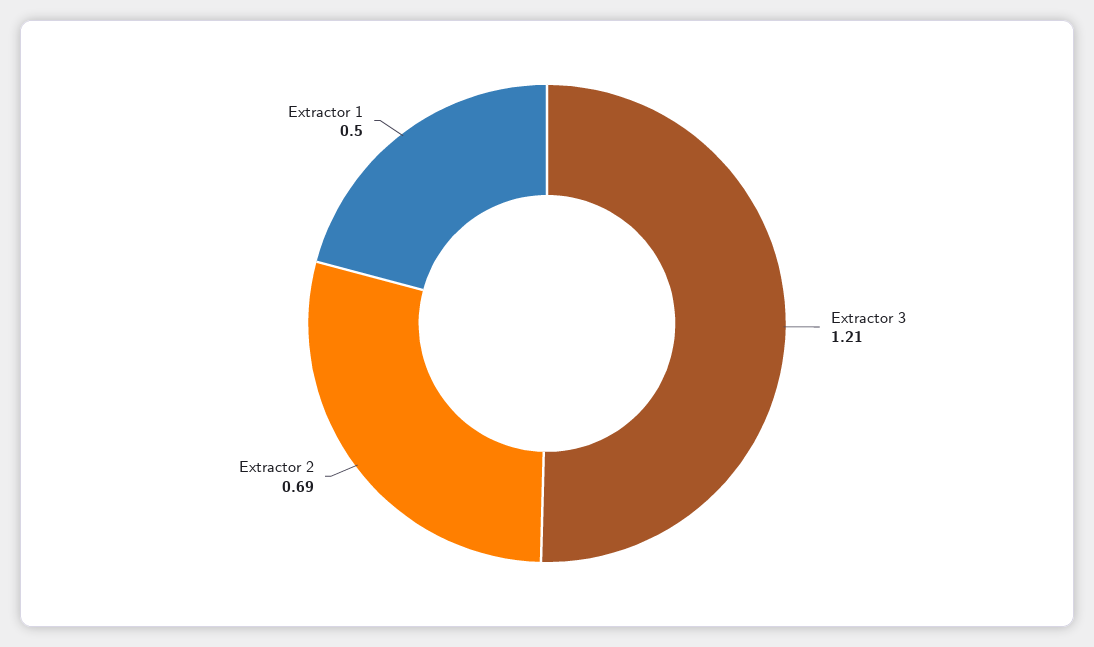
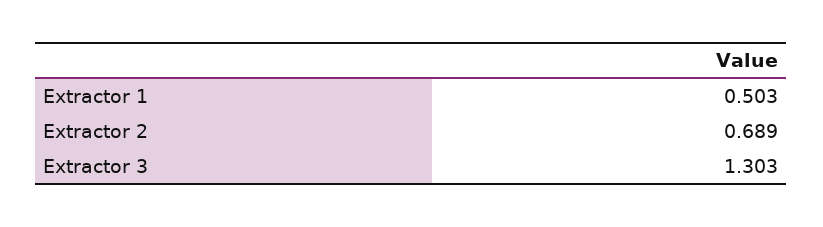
  {
-   "Extractor 3": 1.21,
+   "Extractor 3": 1.303,
    "Extractor 2": 0.689,
    "Extractor 1": 0.503
  }

